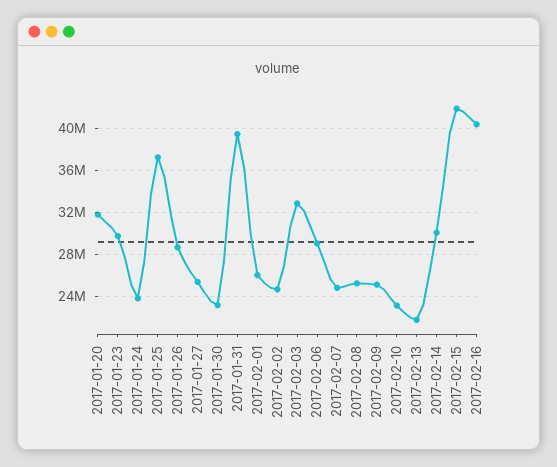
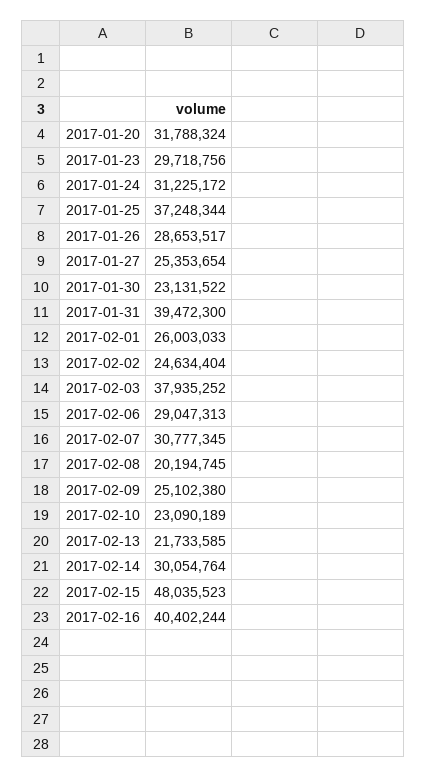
  {
    "2017-01-20": 31788324,
    "2017-01-23": 29718756,
-   "2017-01-24": 24000000,
+   "2017-01-24": 31225172,
    "2017-01-25": 37248344,
    "2017-01-26": 28653517,
    "2017-01-27": 25353654,
    "2017-01-30": 23131522,
    "2017-01-31": 39472300,
    "2017-02-01": 26003033,
    "2017-02-02": 24634404,
-   "2017-02-03": 33000000,
+   "2017-02-03": 37935252,
    "2017-02-06": 29047313,
-   "2017-02-07": 25000000,
+   "2017-02-07": 30777345,
-   "2017-02-08": 25000000,
+   "2017-02-08": 20194745,
    "2017-02-09": 25102380,
    "2017-02-10": 23090189,
    "2017-02-13": 21733585,
    "2017-02-14": 30054764,
-   "2017-02-15": 42000000,
+   "2017-02-15": 48035523,
    "2017-02-16": 40402244
  }

